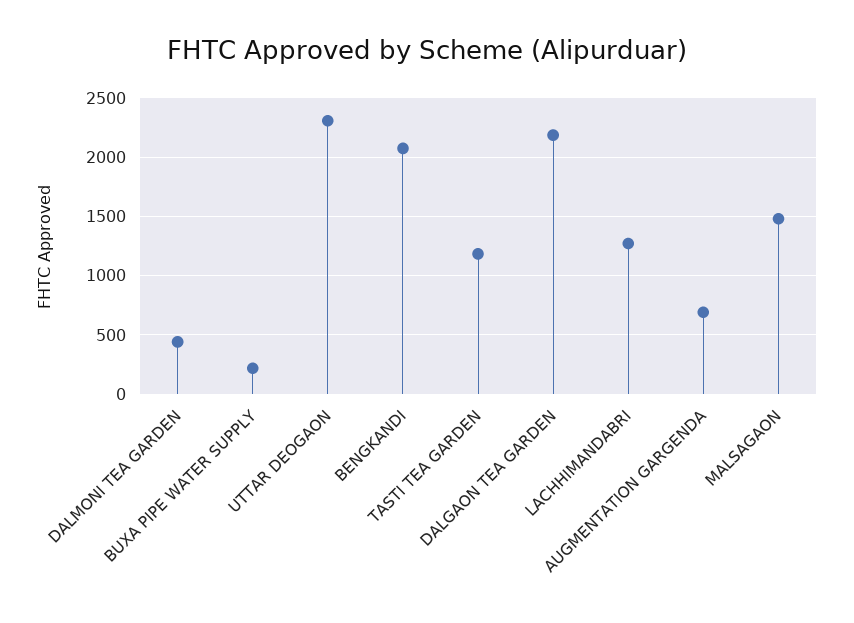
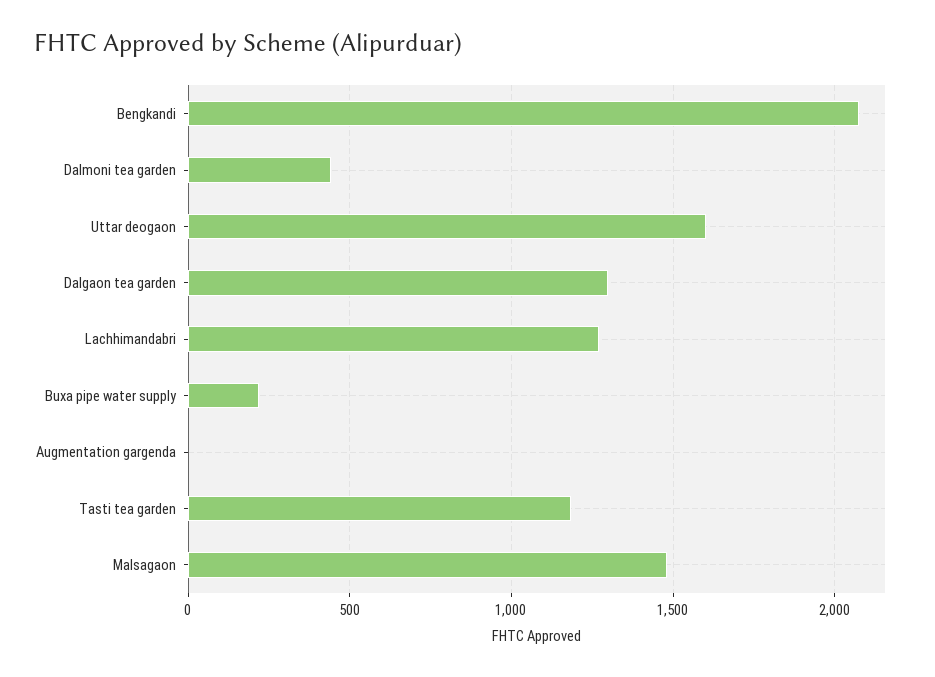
  {
    "DALMONI TEA GARDEN": 450,
    "BUXA PIPE WATER SUPPLY": 200,
-   "UTTAR DEOGAON": 2300,
+   "UTTAR DEOGAON": 1600,
    "BENGKANDI": 2050,
    "TASTI TEA GARDEN": 1200,
-   "DALGAON TEA GARDEN": 2200,
+   "DALGAON TEA GARDEN": 1300,
    "LACHHIMANDABRI": 1250,
-   "AUGMENTATION GARGENDA": 700,
+   "AUGMENTATION GARGENDA": 0,
    "MALSAGAON": 1500
  }

